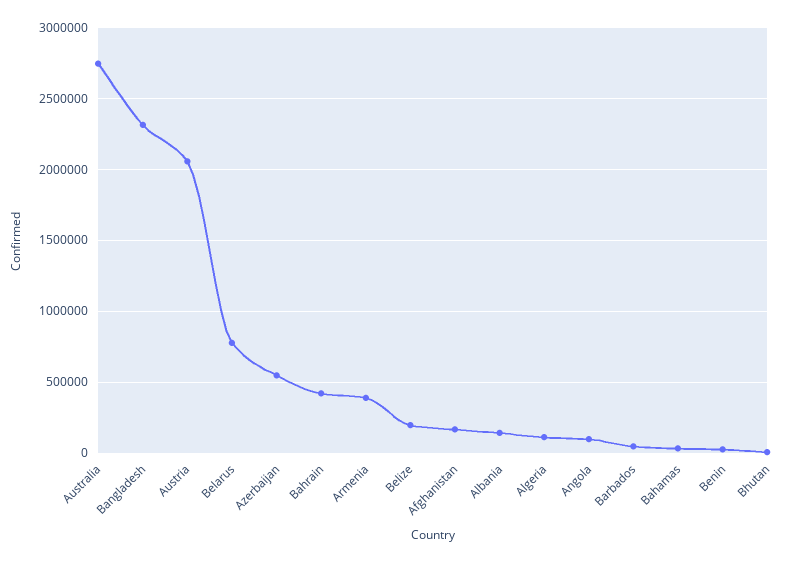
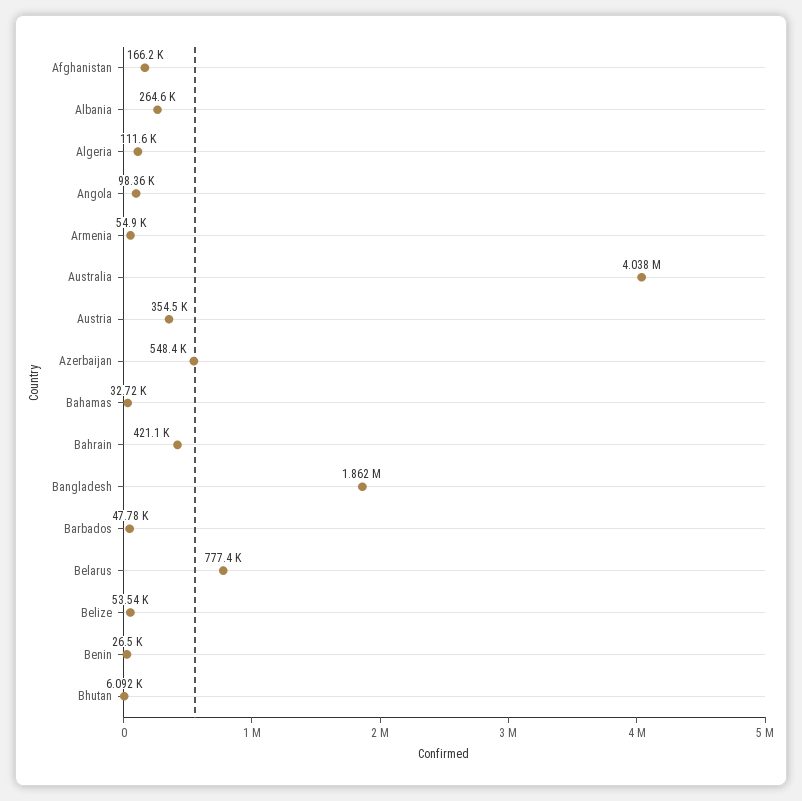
  {
-   "Australia": 2750000,
+   "Australia": 4038000,
-   "Bangladesh": 2300000,
+   "Bangladesh": 1862000,
-   "Austria": 2050000,
+   "Austria": 354500,
    "Belarus": 777400,
    "Azerbaijan": 548400,
    "Bahrain": 421100,
-   "Armenia": 400000,
+   "Armenia": 54900,
-   "Belize": 200000,
+   "Belize": 53540,
    "Afghanistan": 166200,
-   "Albania": 150000,
+   "Albania": 264600,
    "Algeria": 111600,
    "Angola": 98360,
    "Barbados": 47780,
    "Bahamas": 32720,
    "Benin": 26500,
    "Bhutan": 6092
  }

